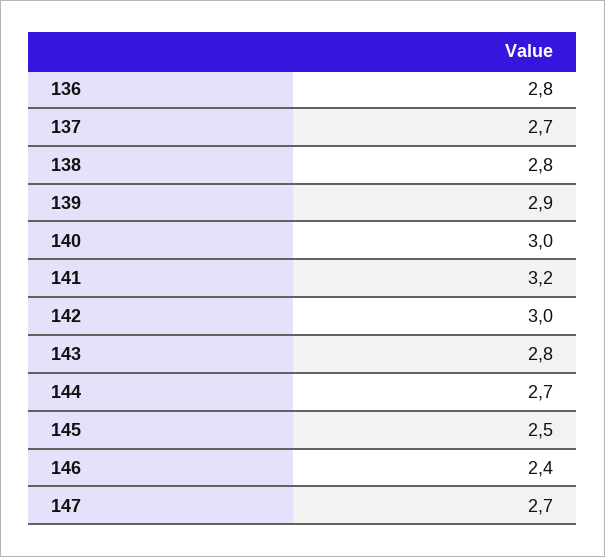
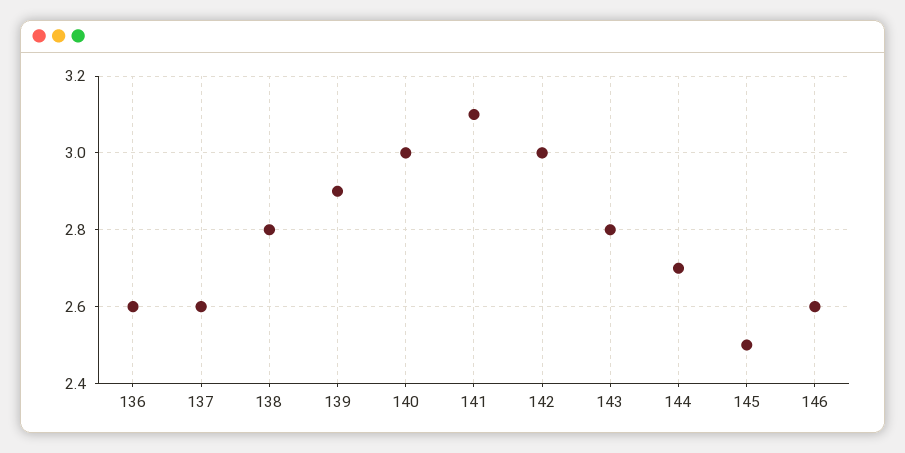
  {
-   "136": 2.8,
+   "136": 2.6,
-   "137": 2.7,
+   "137": 2.6,
    "138": 2.8,
    "139": 2.9,
    "140": 3,
-   "141": 3.2,
+   "141": 3.1,
    "142": 3,
    "143": 2.8,
    "144": 2.7,
    "145": 2.5,
-   "146": 2.4,
+   "146": 2.6
-   "147": 2.7
  }

